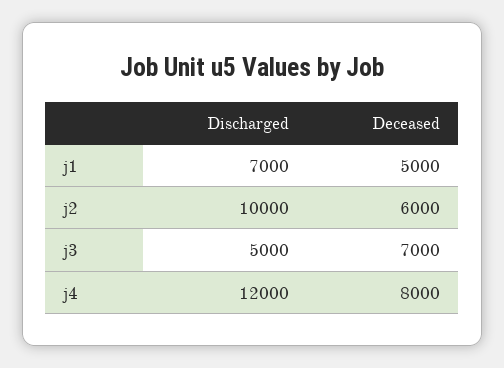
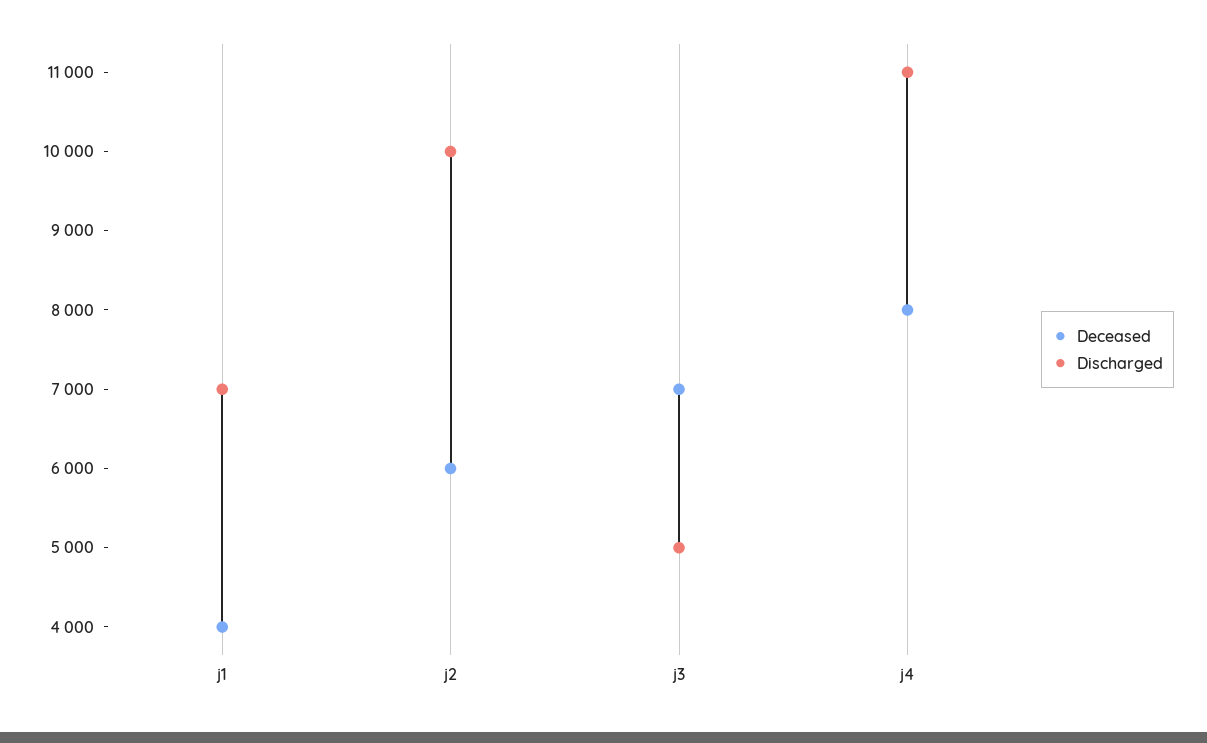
  {
    "Discharged": {
      "j1": 7000,
      "j2": 10000,
      "j3": 5000,
-     "j4": 12000
+     "j4": 11000
    },
    "Deceased": {
-     "j1": 5000,
+     "j1": 4000,
      "j2": 6000,
      "j3": 7000,
      "j4": 8000
    }
  }

